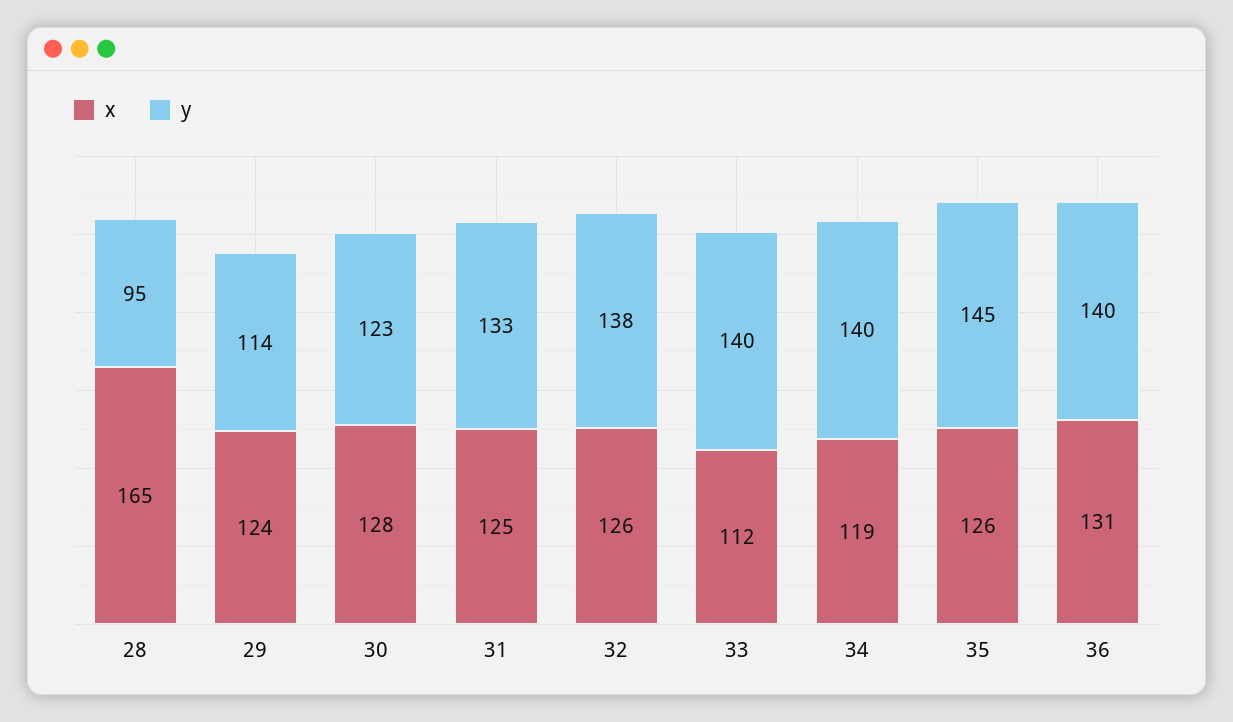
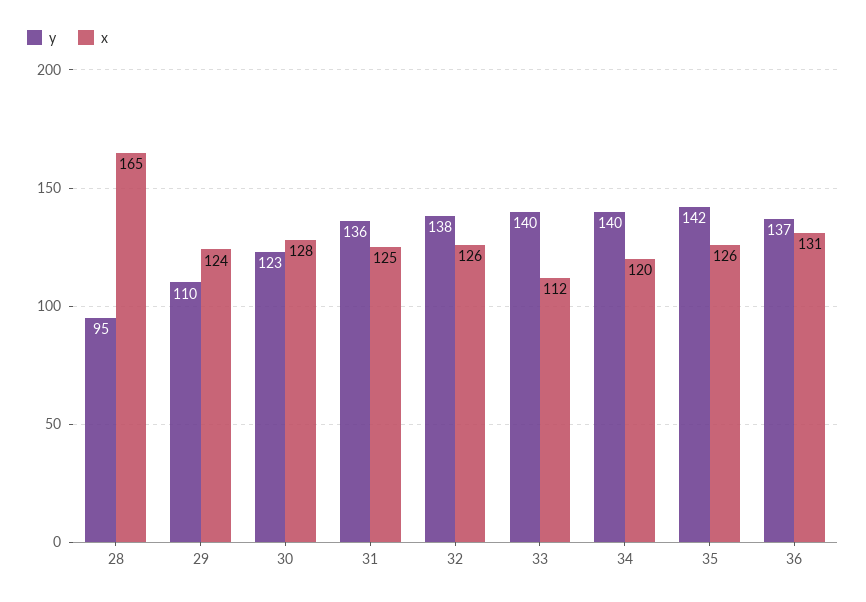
  {
    "x": {
      "28": 165,
      "29": 124,
      "30": 128,
      "31": 125,
      "32": 126,
      "33": 112,
-     "34": 119,
+     "34": 120,
      "35": 126,
      "36": 131
    },
    "y": {
      "28": 95,
-     "29": 114,
+     "29": 110,
      "30": 123,
-     "31": 133,
+     "31": 136,
      "32": 138,
      "33": 140,
      "34": 140,
-     "35": 145,
+     "35": 142,
-     "36": 140
+     "36": 137
    }
  }

